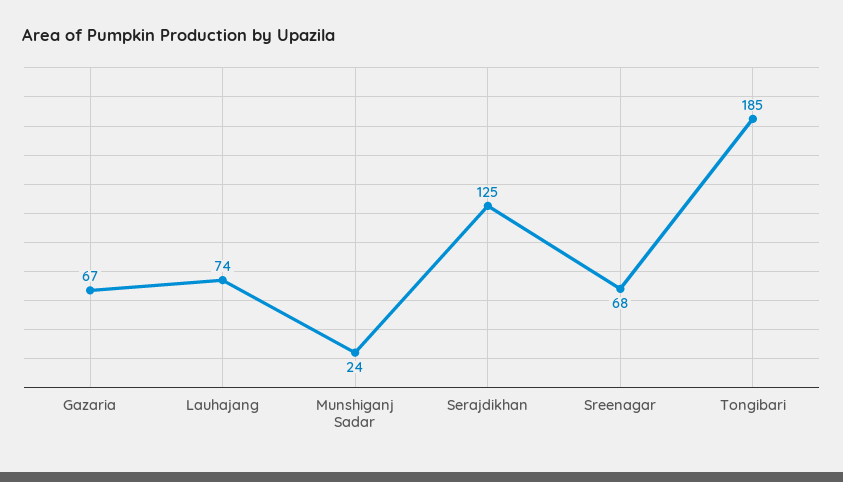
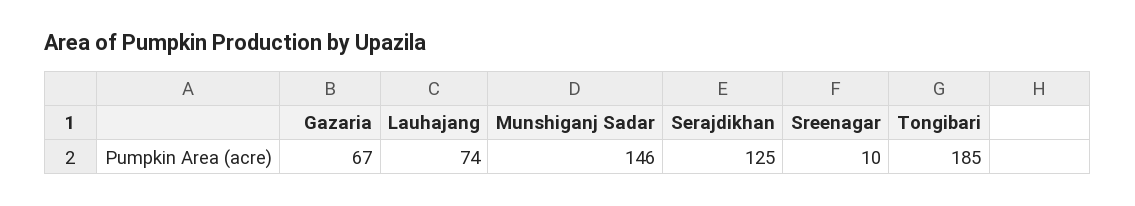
  {
    "Gazaria": 67,
    "Lauhajang": 74,
-   "Munshiganj Sadar": 24,
+   "Munshiganj Sadar": 146,
    "Serajdikhan": 125,
-   "Sreenagar": 68,
+   "Sreenagar": 10,
    "Tongibari": 185
  }

